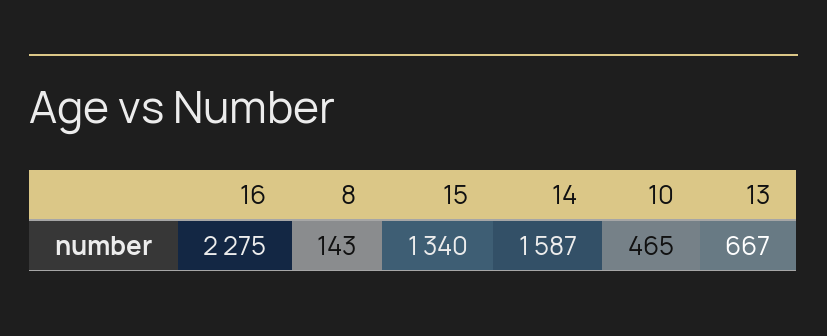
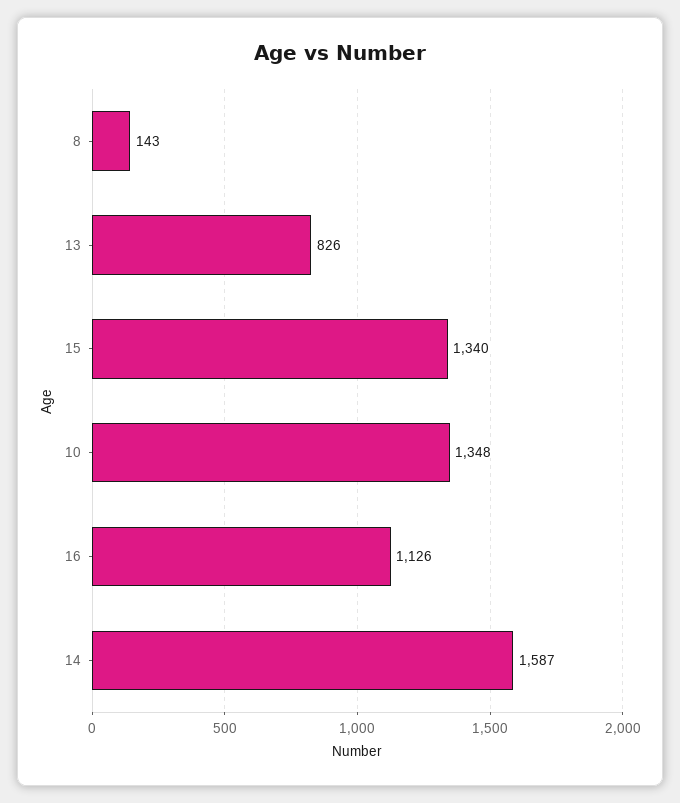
  {
-   "16": 2275,
+   "16": 1126,
    "8": 143,
    "15": 1340,
    "14": 1587,
-   "10": 465,
+   "10": 1348,
-   "13": 667
+   "13": 826
  }

